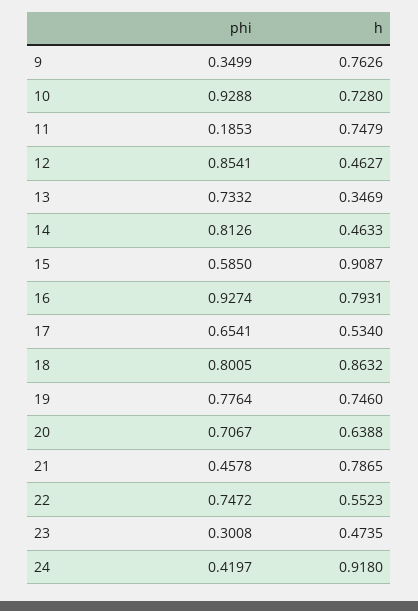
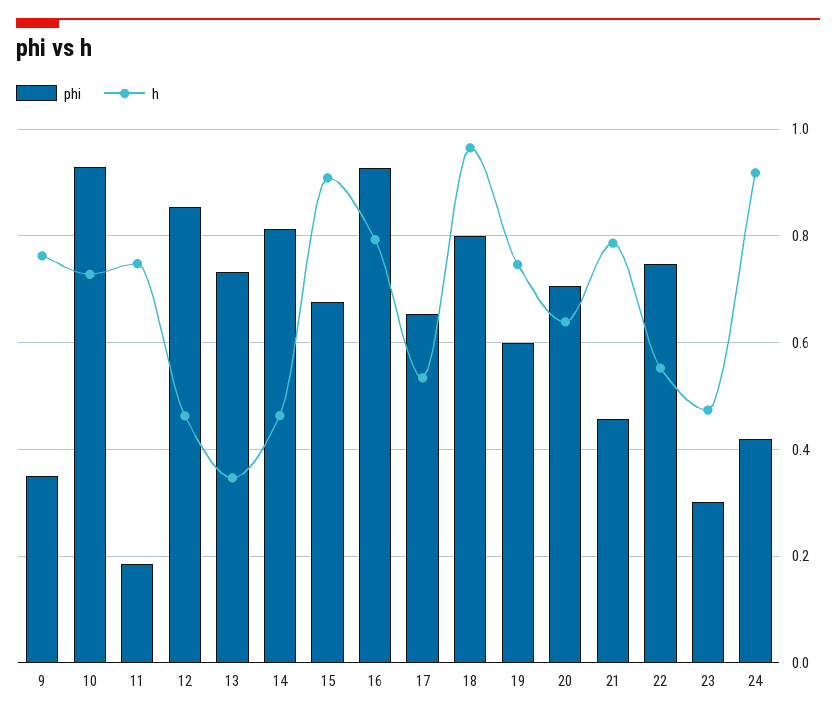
  {
    "phi": {
      "9": 0.3499,
      "10": 0.9288,
      "11": 0.1853,
      "12": 0.8541,
      "13": 0.7332,
      "14": 0.8126,
-     "15": 0.585,
+     "15": 0.68,
      "16": 0.9274,
      "17": 0.6541,
      "18": 0.8005,
-     "19": 0.7764,
+     "19": 0.6,
      "20": 0.7067,
      "21": 0.4578,
      "22": 0.7472,
      "23": 0.3008,
      "24": 0.4197
    },
    "h": {
      "9": 0.7626,
      "10": 0.728,
      "11": 0.7479,
      "12": 0.4627,
      "13": 0.3469,
      "14": 0.4633,
      "15": 0.9087,
      "16": 0.7931,
      "17": 0.534,
-     "18": 0.8632,
+     "18": 0.96,
      "19": 0.746,
      "20": 0.6388,
      "21": 0.7865,
      "22": 0.5523,
      "23": 0.4735,
      "24": 0.918
    }
  }

